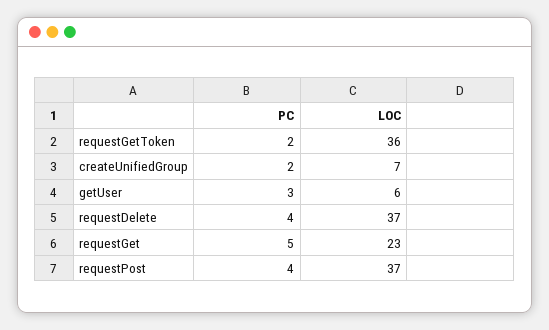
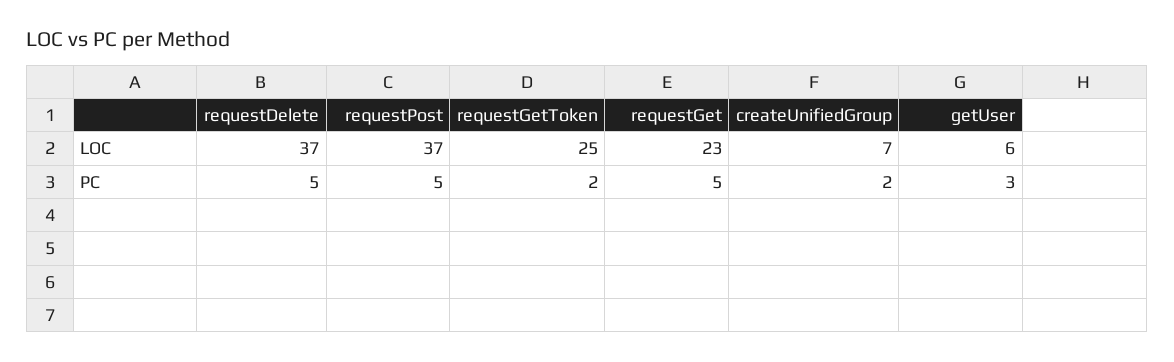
  {
    "PC": {
      "requestGetToken": 2,
      "createUnifiedGroup": 2,
      "getUser": 3,
-     "requestDelete": 4,
+     "requestDelete": 5,
      "requestGet": 5,
-     "requestPost": 4
+     "requestPost": 5
    },
    "LOC": {
-     "requestGetToken": 36,
+     "requestGetToken": 25,
      "createUnifiedGroup": 7,
      "getUser": 6,
      "requestDelete": 37,
      "requestGet": 23,
      "requestPost": 37
    }
  }

